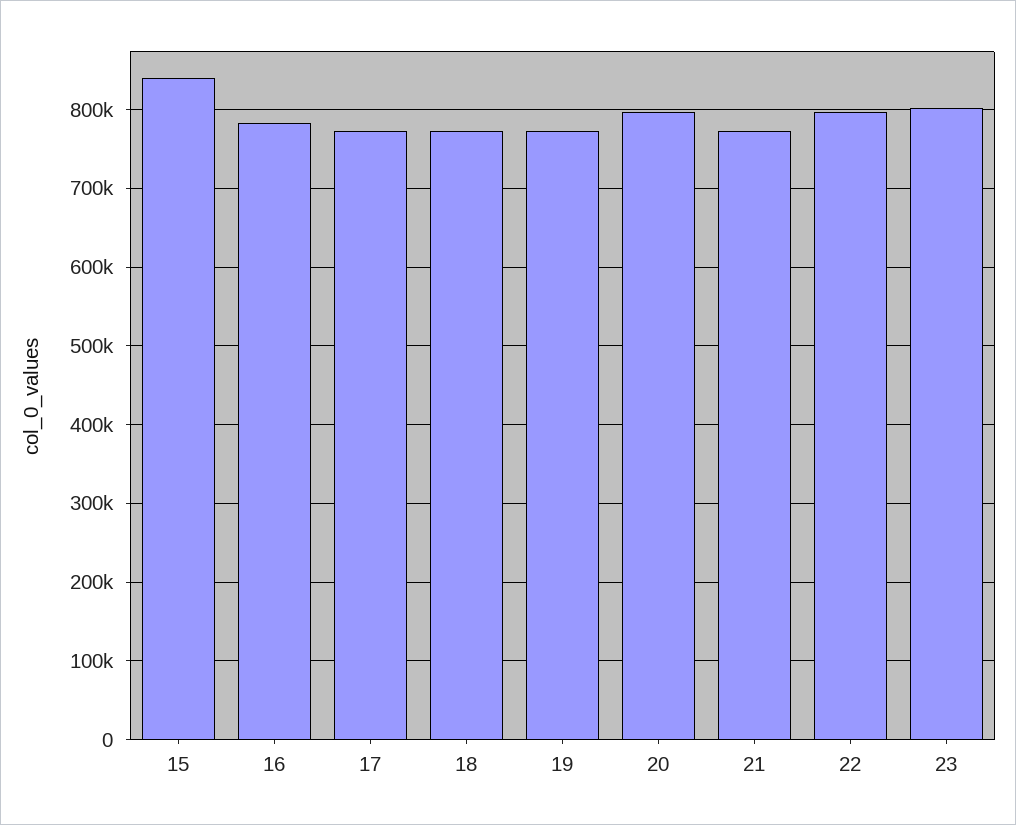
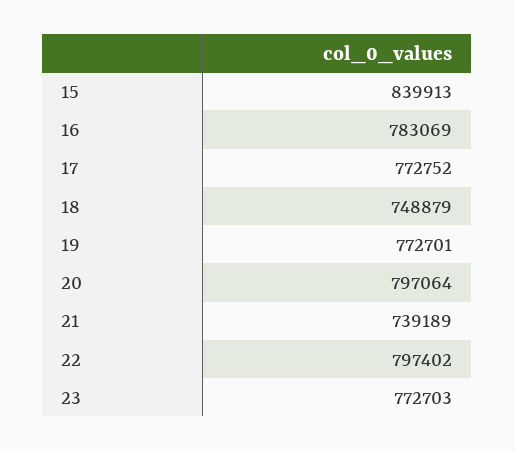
  {
    "15": 839913,
    "16": 783069,
    "17": 772752,
-   "18": 770000,
+   "18": 748879,
    "19": 772701,
    "20": 797064,
-   "21": 770000,
+   "21": 739189,
    "22": 797402,
-   "23": 800000
+   "23": 772703
  }

